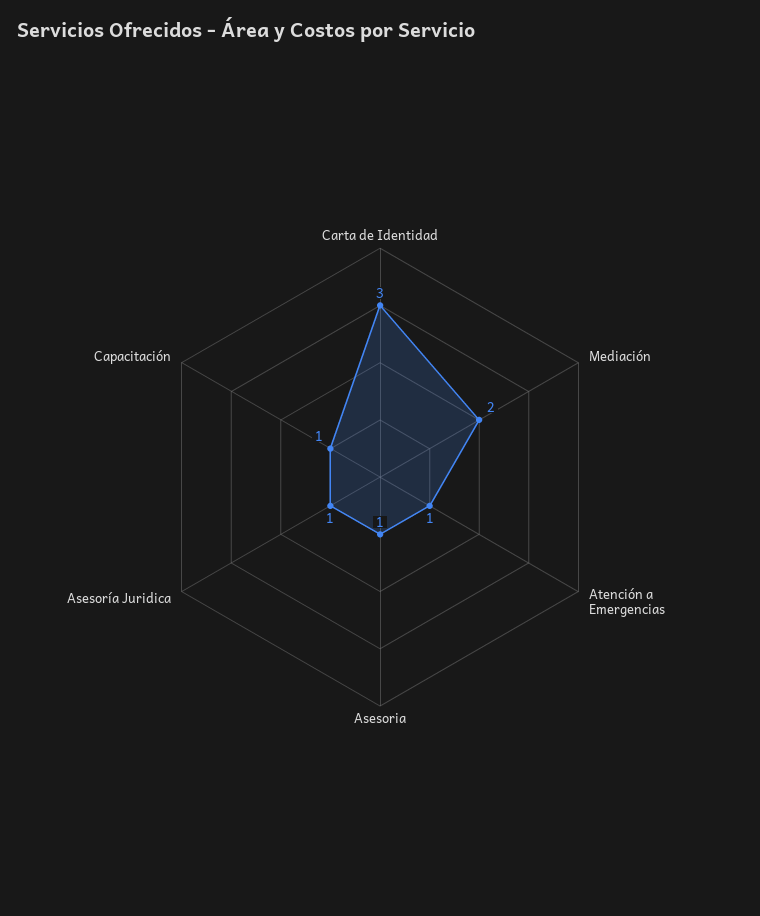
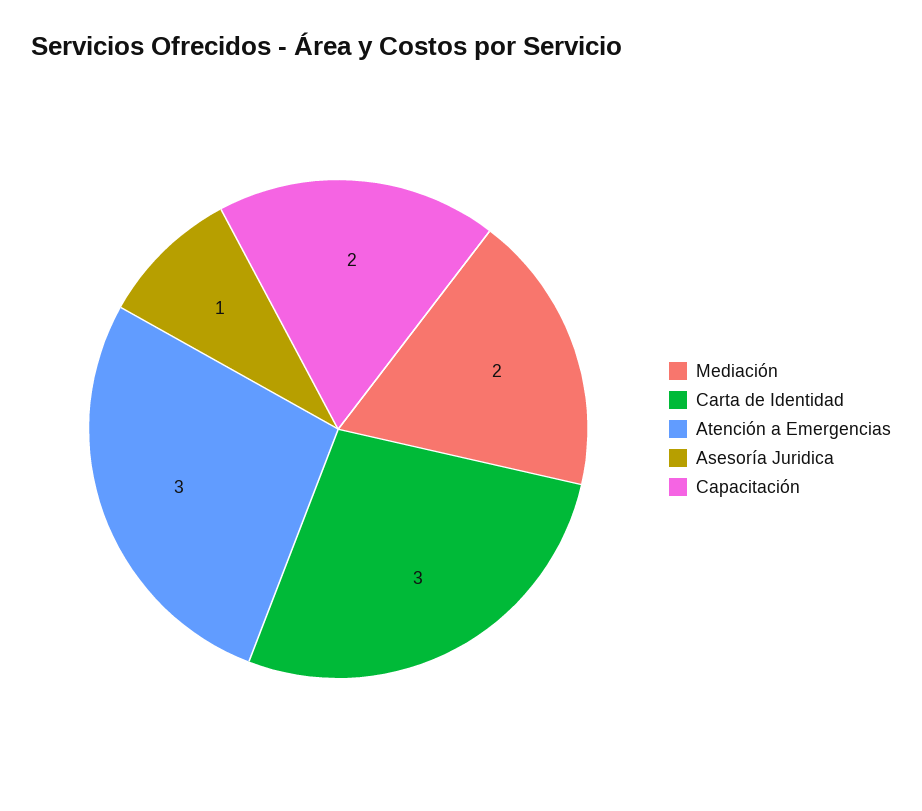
  {
    "Carta de Identidad": 3,
    "Mediación": 2,
-   "Atención a Emergencias": 1,
+   "Atención a Emergencias": 3,
-   "Asesoria": 1,
    "Asesoría Juridica": 1,
-   "Capacitación": 1
+   "Capacitación": 2
  }

